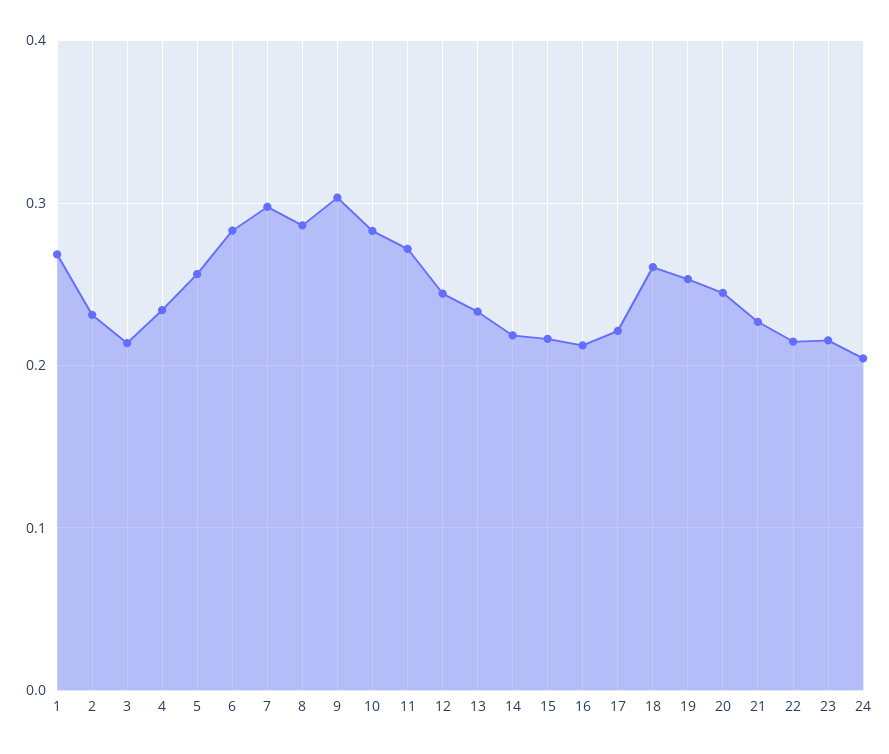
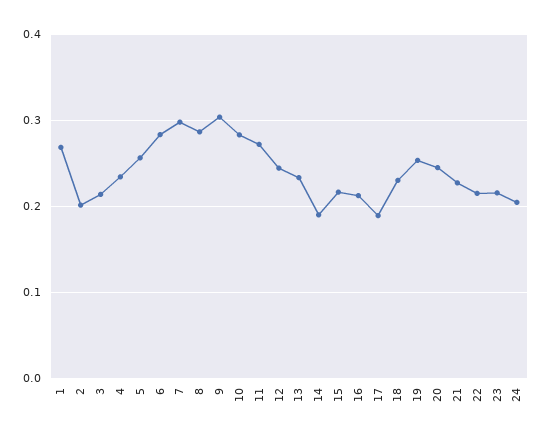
  {
    "1": 0.27,
-   "2": 0.23,
+   "2": 0.2,
    "3": 0.21,
    "4": 0.23,
    "5": 0.26,
    "6": 0.28,
    "7": 0.3,
    "8": 0.29,
    "9": 0.3,
    "10": 0.28,
    "11": 0.27,
    "12": 0.24,
    "13": 0.23,
-   "14": 0.22,
+   "14": 0.19,
    "15": 0.22,
    "16": 0.21,
-   "17": 0.22,
+   "17": 0.19,
-   "18": 0.26,
+   "18": 0.23,
    "19": 0.25,
    "20": 0.24,
    "21": 0.23,
    "22": 0.21,
    "23": 0.22,
    "24": 0.2
  }

